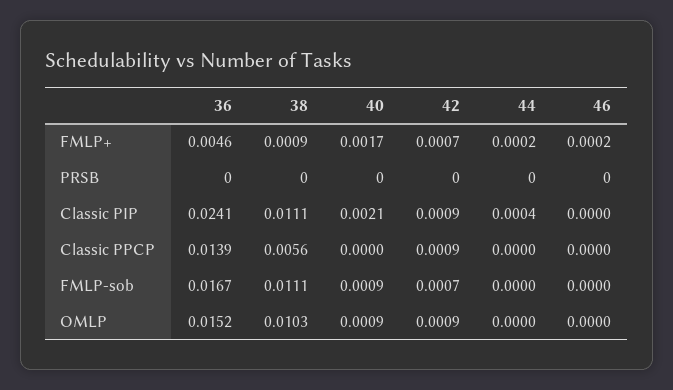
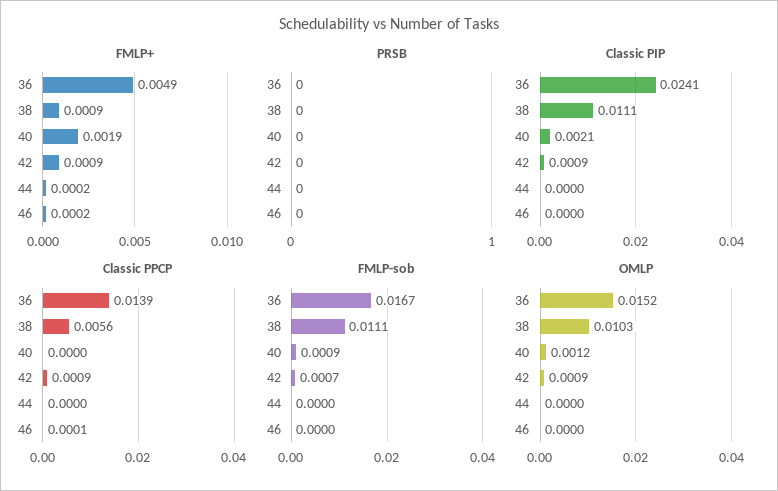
  {
    "FMLP+": {
-     "36": 0.0046,
+     "36": 0.0049,
      "38": 0.0009,
-     "40": 0.0017,
+     "40": 0.0019,
-     "42": 0.0007,
+     "42": 0.0009,
      "44": 0.0002,
      "46": 0.0002
    },
    "PRSB": {
      "36": 0,
      "38": 0,
      "40": 0,
      "42": 0,
      "44": 0,
      "46": 0
    },
    "Classic PIP": {
      "36": 0.0241,
      "38": 0.0111,
      "40": 0.0021,
      "42": 0.0009,
-     "44": 0.0004,
+     "44": 0,
      "46": 0
    },
    "Classic PPCP": {
      "36": 0.0139,
      "38": 0.0056,
      "40": 0,
      "42": 0.0009,
      "44": 0,
-     "46": 0
+     "46": 0.0001
    },
    "FMLP-sob": {
      "36": 0.0167,
      "38": 0.0111,
      "40": 0.0009,
      "42": 0.0007,
      "44": 0,
      "46": 0
    },
    "OMLP": {
      "36": 0.0152,
      "38": 0.0103,
-     "40": 0.0009,
+     "40": 0.0012,
      "42": 0.0009,
      "44": 0,
      "46": 0
    }
  }

